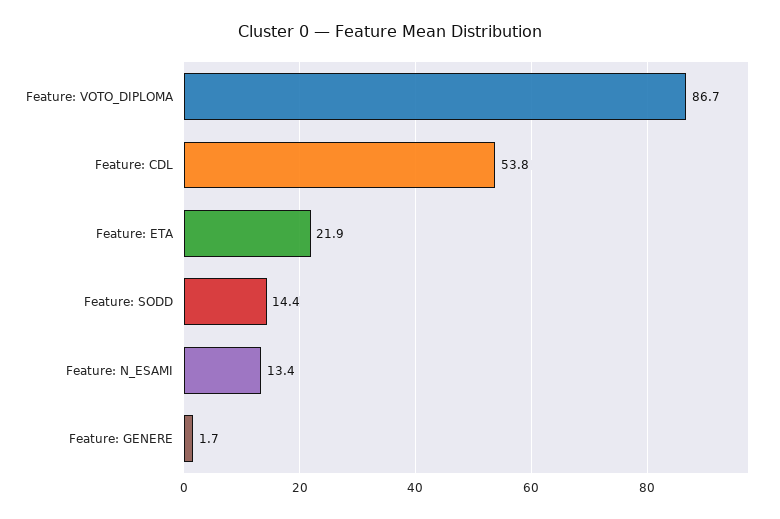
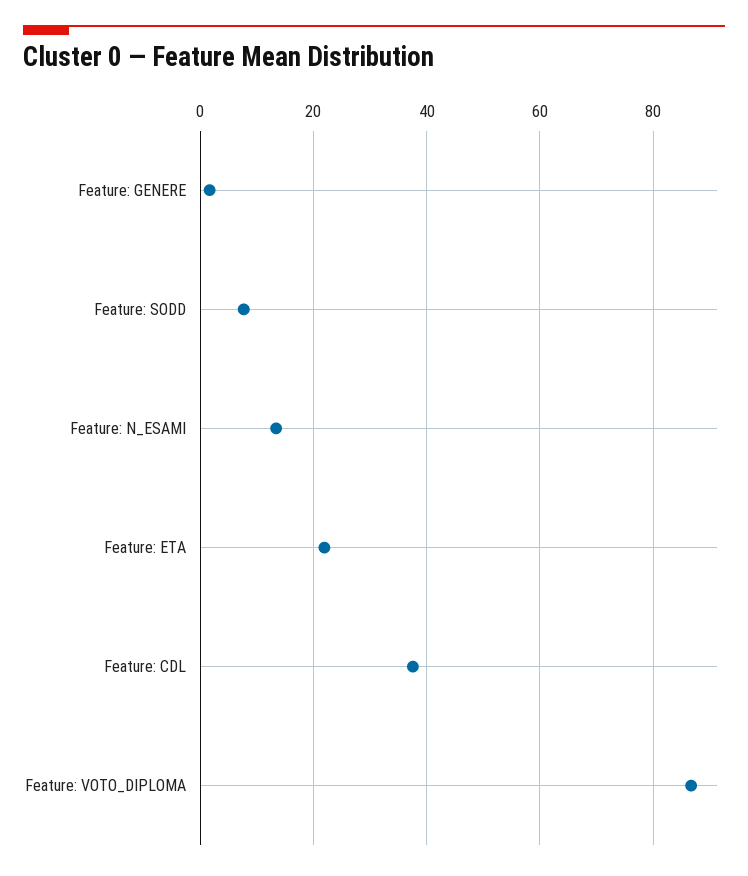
  {
    "Feature: VOTO_DIPLOMA": 86.7,
-   "Feature: CDL": 53.8,
+   "Feature: CDL": 38,
    "Feature: ETA": 21.9,
-   "Feature: SODD": 14.4,
+   "Feature: SODD": 8,
    "Feature: N_ESAMI": 13.4,
    "Feature: GENERE": 1.7
  }

